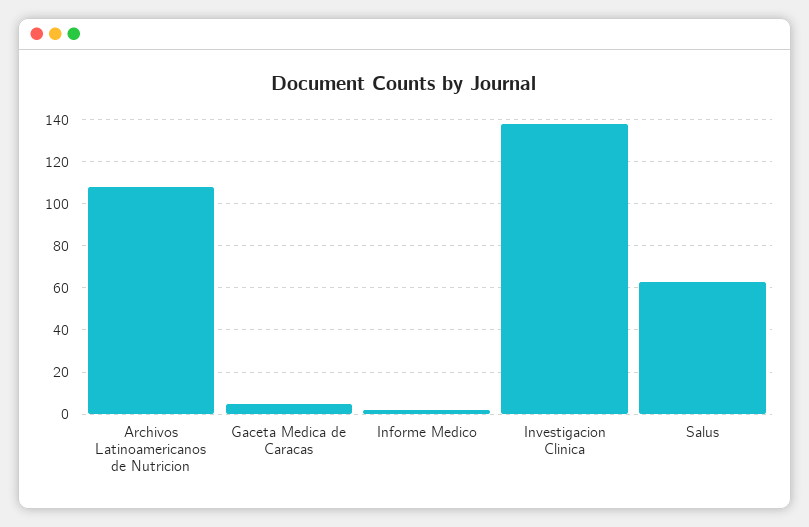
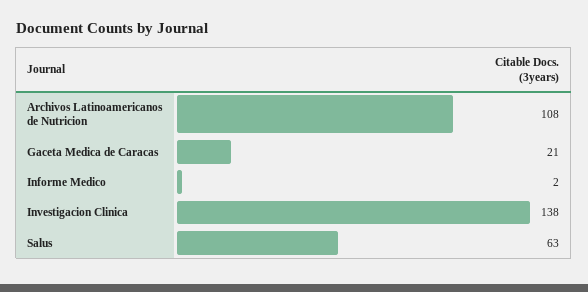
  {
    "Archivos Latinoamericanos de Nutricion": 108,
-   "Gaceta Medica de Caracas": 5,
+   "Gaceta Medica de Caracas": 21,
    "Informe Medico": 2,
    "Investigacion Clinica": 138,
    "Salus": 63
  }

